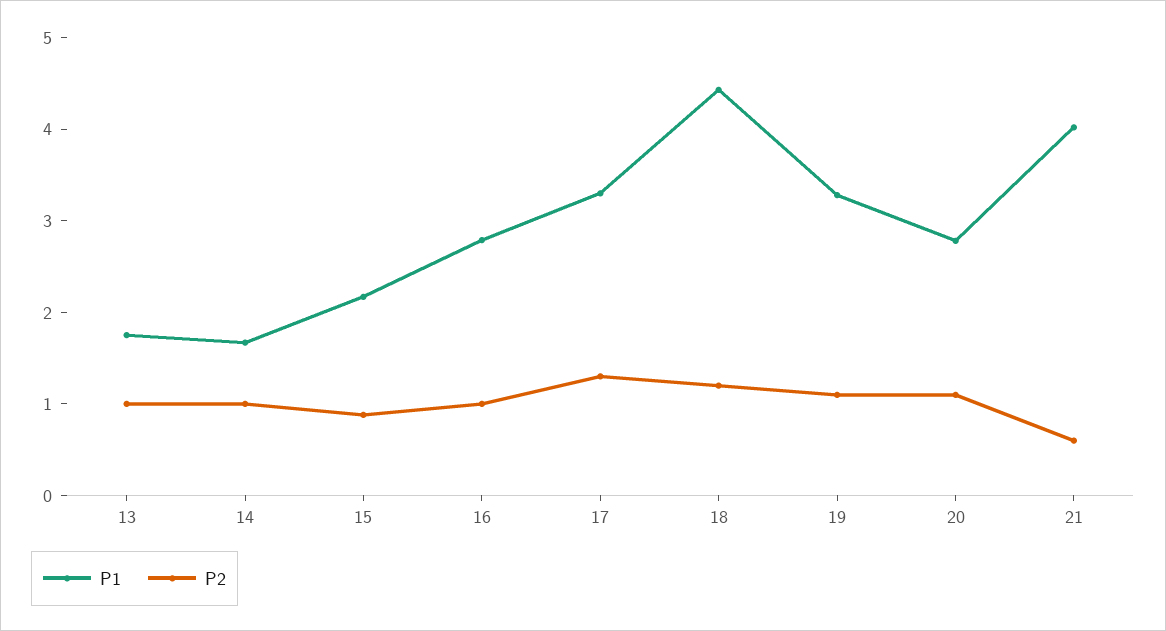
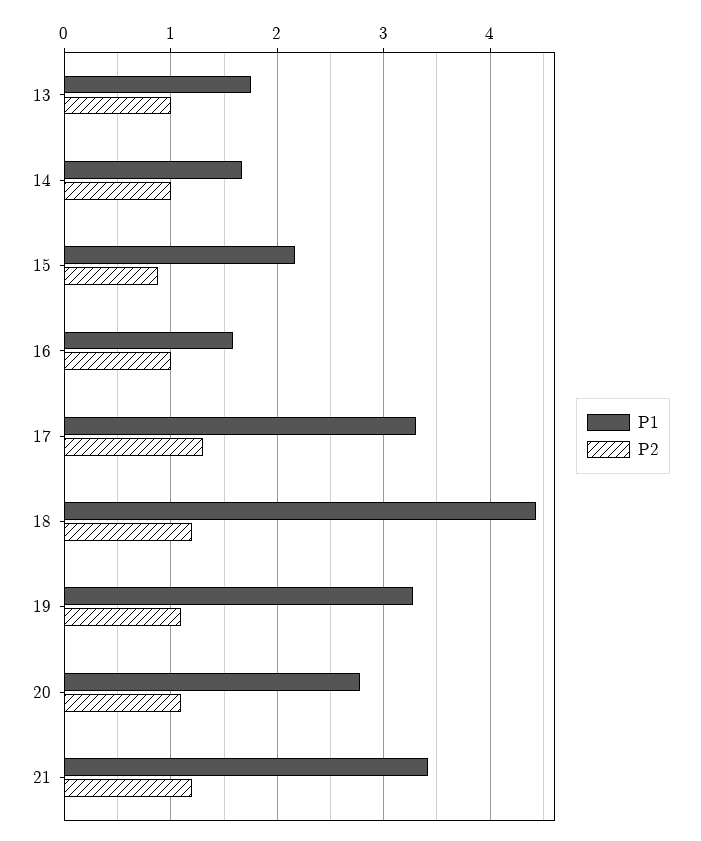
  {
    "P1": {
      "13": 1.8,
      "14": 1.7,
      "15": 2.2,
-     "16": 2.8,
+     "16": 1.6,
      "17": 3.3,
      "18": 4.4,
      "19": 3.3,
      "20": 2.8,
-     "21": 4
+     "21": 3.4
    },
    "P2": {
      "13": 1,
      "14": 1,
      "15": 0.9,
      "16": 1,
      "17": 1.3,
      "18": 1.2,
      "19": 1.1,
      "20": 1.1,
-     "21": 0.6
+     "21": 1.2
    }
  }

